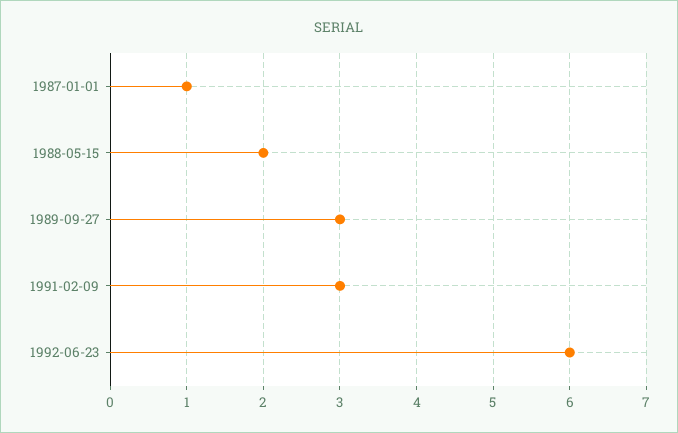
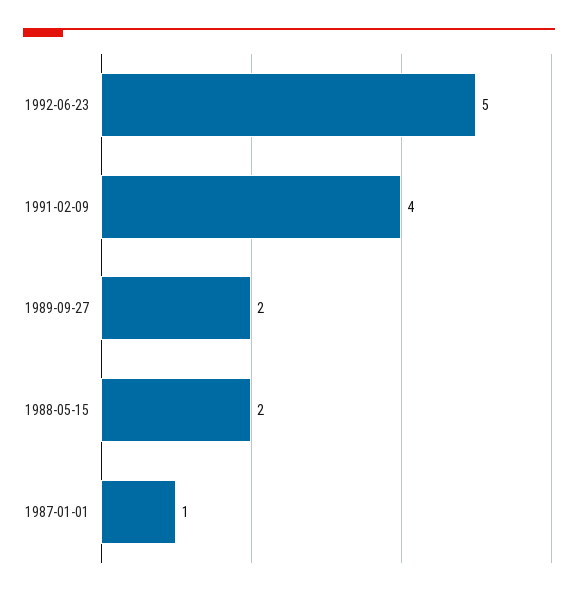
  {
    "1987-01-01": 1,
    "1988-05-15": 2,
-   "1989-09-27": 3,
+   "1989-09-27": 2,
-   "1991-02-09": 3,
+   "1991-02-09": 4,
-   "1992-06-23": 6
+   "1992-06-23": 5
  }

